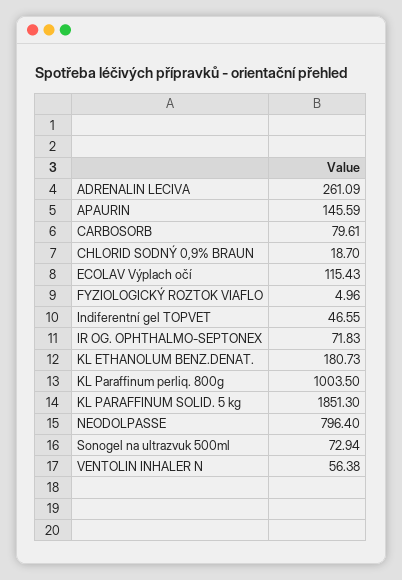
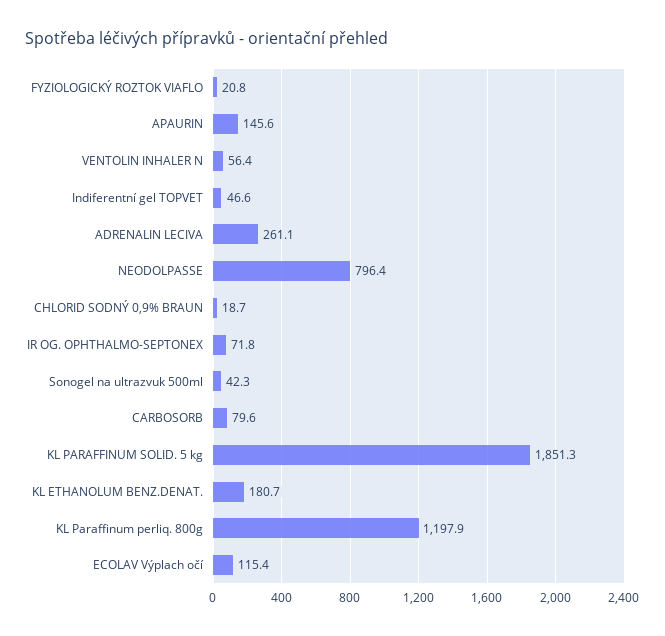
  {
    "ADRENALIN LECIVA": 261.09,
    "APAURIN": 145.59,
    "CARBOSORB": 79.61,
    "CHLORID SODNÝ 0,9% BRAUN": 18.7,
    "ECOLAV Výplach očí": 115.43,
-   "FYZIOLOGICKÝ ROZTOK VIAFLO": 4.96,
+   "FYZIOLOGICKÝ ROZTOK VIAFLO": 20.8,
    "Indiferentní gel TOPVET": 46.55,
    "IR OG. OPHTHALMO-SEPTONEX": 71.83,
    "KL ETHANOLUM BENZ.DENAT.": 180.73,
-   "KL Paraffinum perliq. 800g": 1003.5,
+   "KL Paraffinum perliq. 800g": 1197.9,
    "KL PARAFFINUM SOLID. 5 kg": 1851.3,
    "NEODOLPASSE": 796.4,
-   "Sonogel na ultrazvuk 500ml": 72.94,
+   "Sonogel na ultrazvuk 500ml": 42.3,
    "VENTOLIN INHALER N": 56.38
  }

